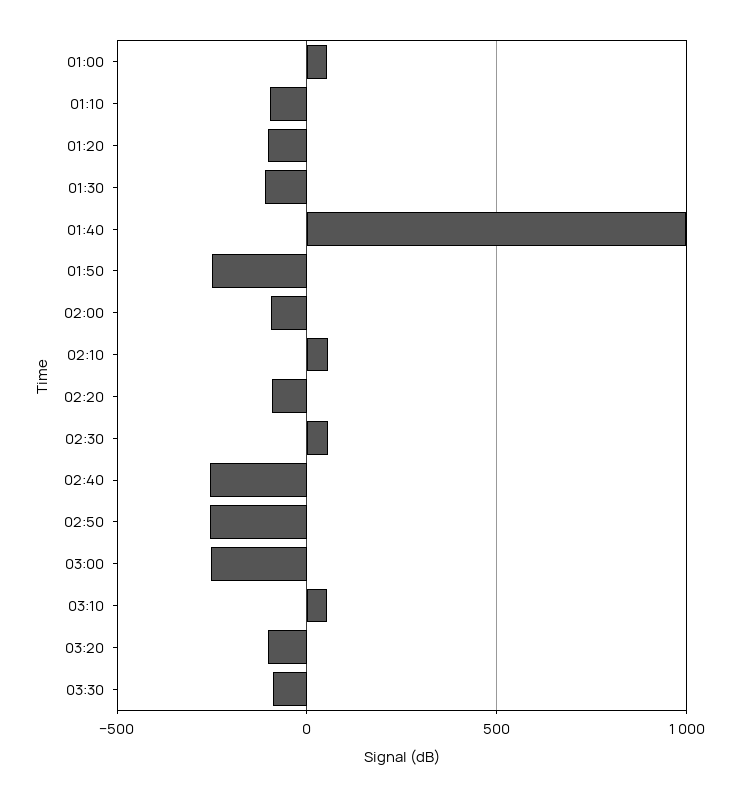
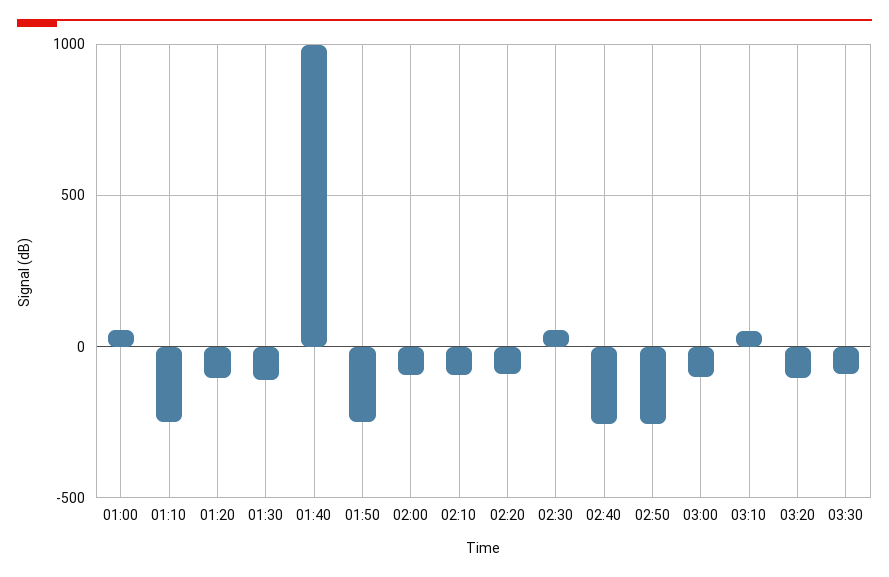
  {
    "01:00": 50,
-   "01:10": -100,
+   "01:10": -250,
    "01:20": -100,
    "01:30": -100,
    "01:40": 1000,
    "01:50": -250,
    "02:00": -100,
-   "02:10": 50,
+   "02:10": -100,
    "02:20": -100,
    "02:30": 50,
    "02:40": -250,
    "02:50": -250,
-   "03:00": -250,
+   "03:00": -100,
    "03:10": 50,
    "03:20": -100,
    "03:30": -100
  }

